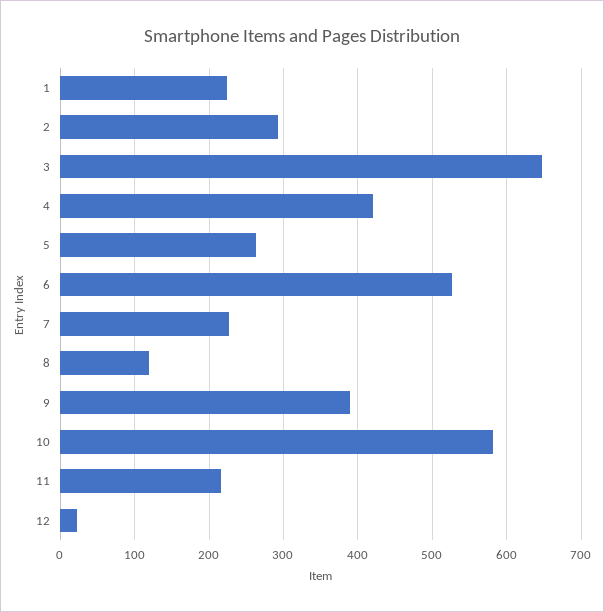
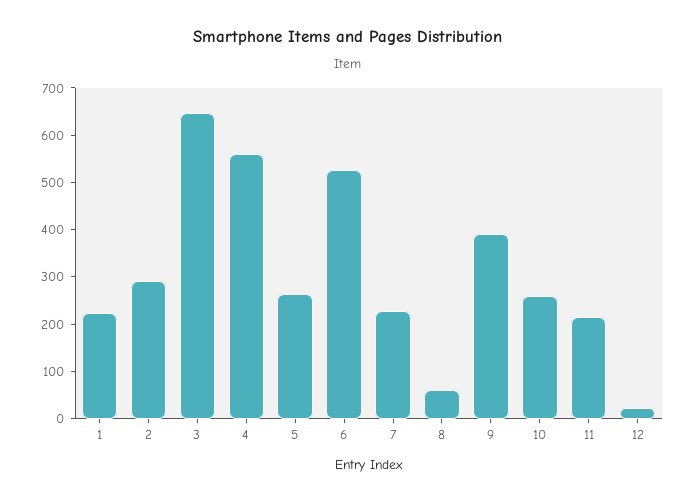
  {
    "1": 220,
    "2": 290,
    "3": 650,
-   "4": 420,
+   "4": 560,
    "5": 260,
    "6": 530,
    "7": 230,
-   "8": 120,
+   "8": 60,
    "9": 390,
-   "10": 580,
+   "10": 260,
    "11": 220,
    "12": 20
  }

